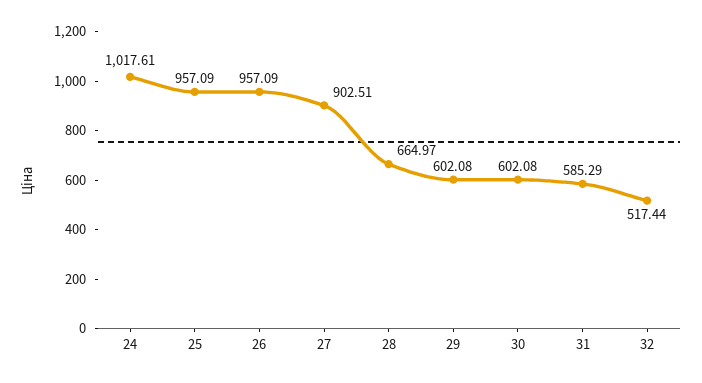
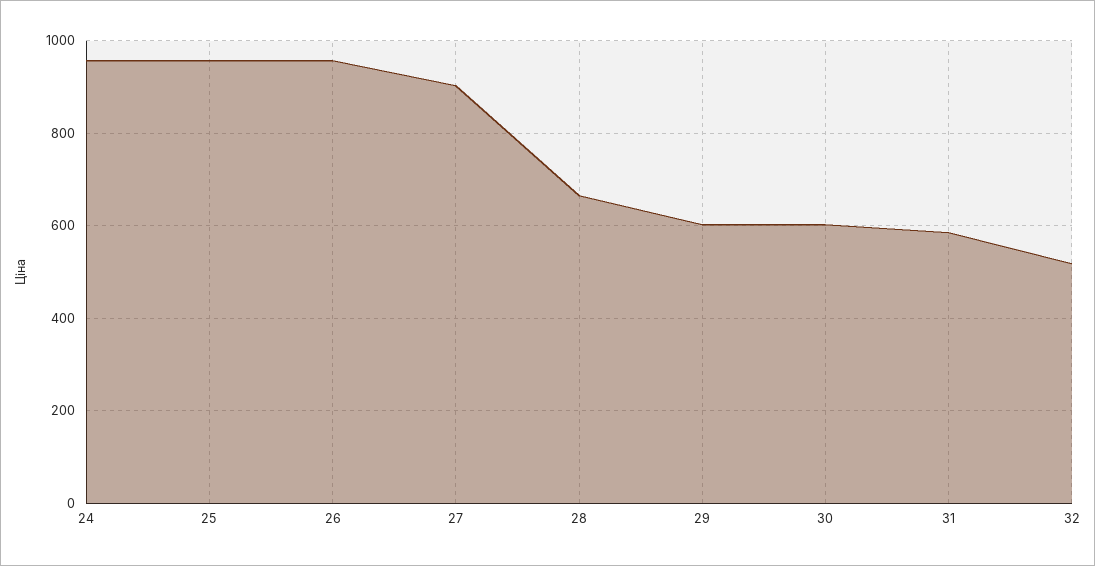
  {
-   "24": 1017.61,
+   "24": 960,
    "25": 957.09,
    "26": 957.09,
    "27": 902.51,
    "28": 664.97,
    "29": 602.08,
    "30": 602.08,
    "31": 585.29,
    "32": 517.44
  }

